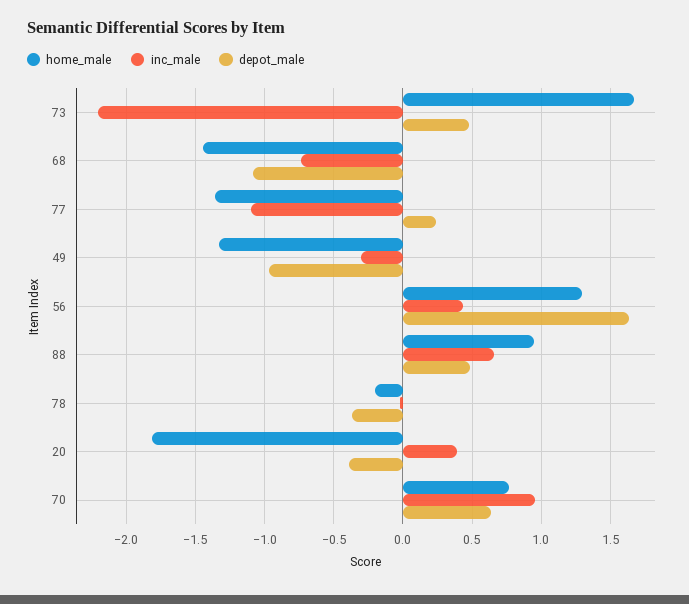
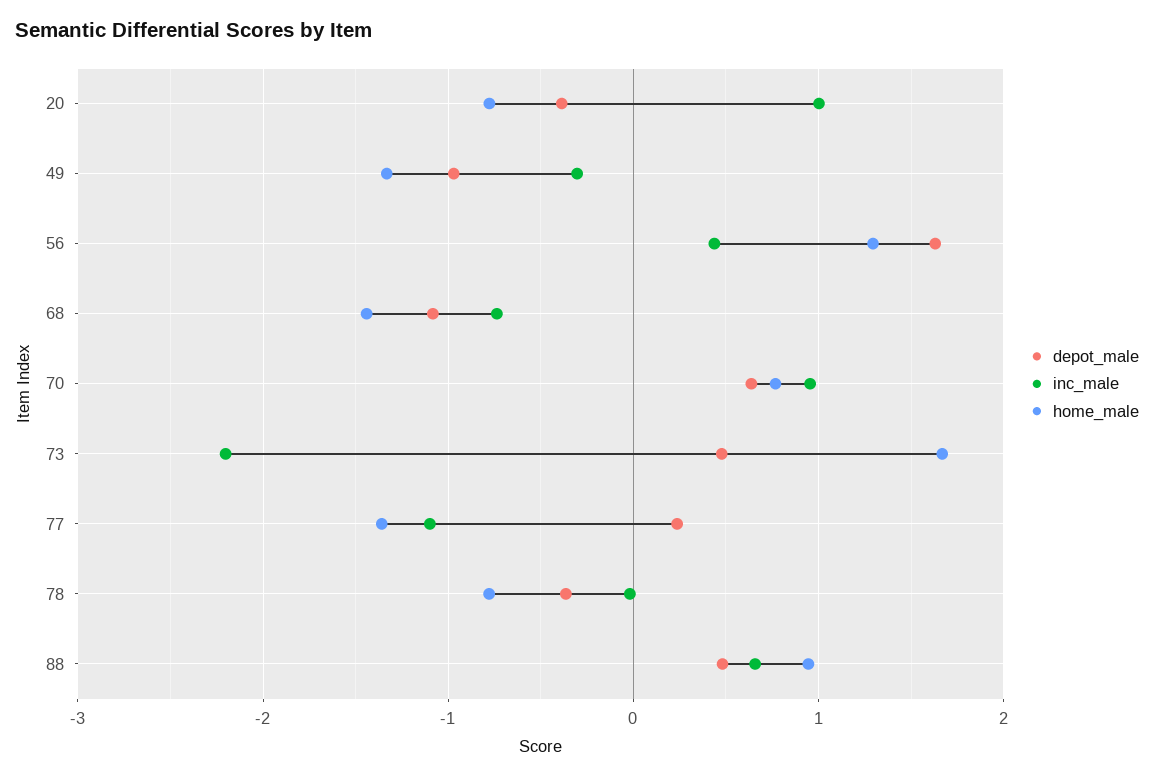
  {
    "home_male": {
      "73": 1.65,
      "68": -1.45,
      "77": -1.35,
      "49": -1.35,
      "56": 1.3,
      "88": 0.95,
-     "78": -0.2,
+     "78": -0.8,
-     "20": -1.8,
+     "20": -0.8,
      "70": 0.75
    },
    "inc_male": {
      "73": -2.2,
      "68": -0.75,
      "77": -1.1,
      "49": -0.3,
      "56": 0.45,
      "88": 0.65,
      "78": 0,
-     "20": 0.4,
+     "20": 1,
      "70": 0.95
    },
    "depot_male": {
      "73": 0.5,
      "68": -1.1,
      "77": 0.25,
      "49": -0.95,
      "56": 1.65,
      "88": 0.5,
      "78": -0.35,
      "20": -0.4,
      "70": 0.65
    }
  }

